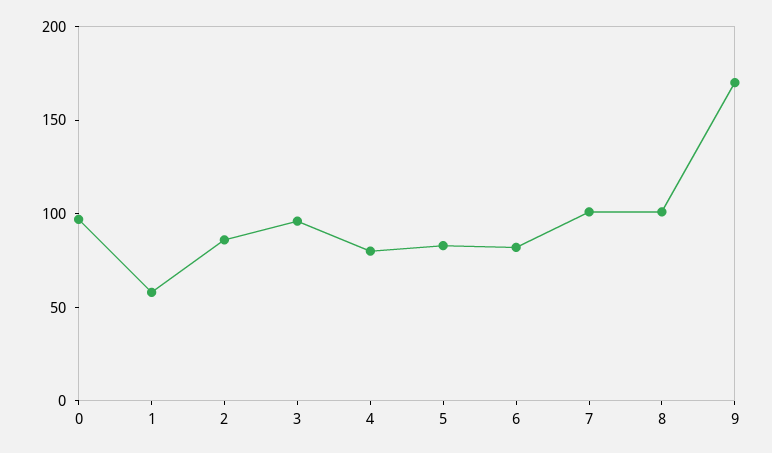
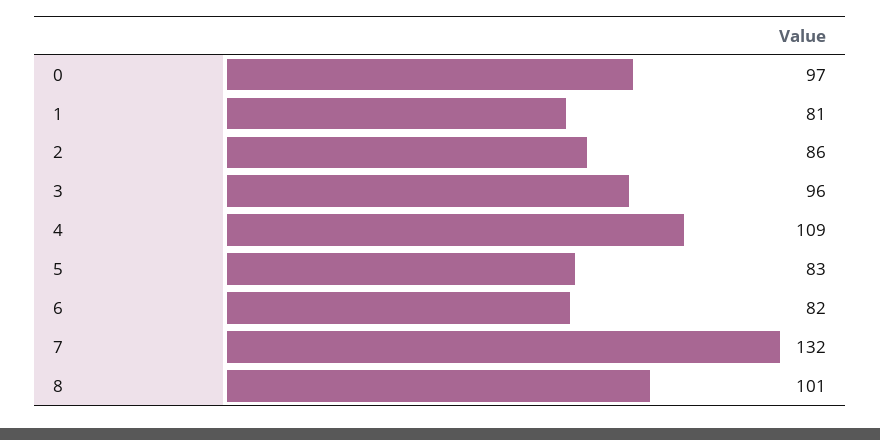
  {
    "0": 97,
-   "1": 60,
+   "1": 81,
    "2": 86,
    "3": 96,
-   "4": 80,
+   "4": 109,
    "5": 83,
    "6": 82,
-   "7": 100,
+   "7": 132,
-   "8": 101,
+   "8": 101
-   "9": 170
  }

